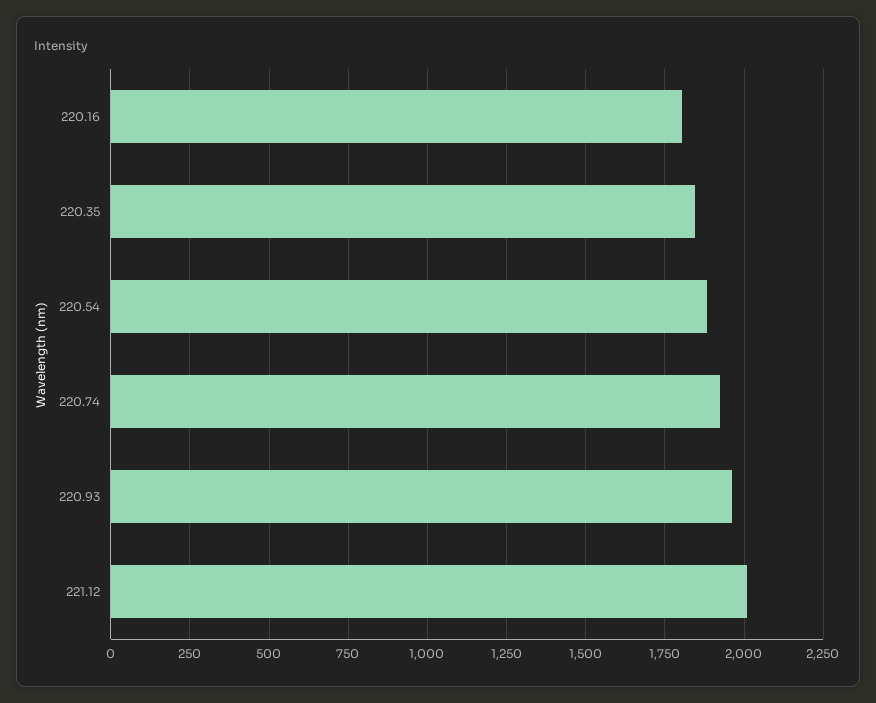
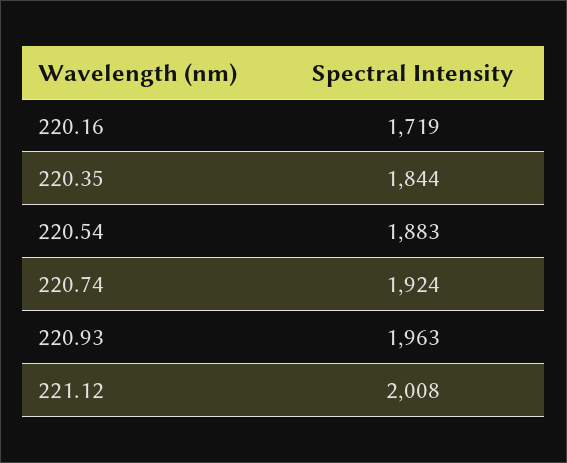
  {
-   "220.16": 1800,
+   "220.16": 1719,
    "220.35": 1844,
    "220.54": 1883,
    "220.74": 1924,
    "220.93": 1963,
    "221.12": 2008
  }

